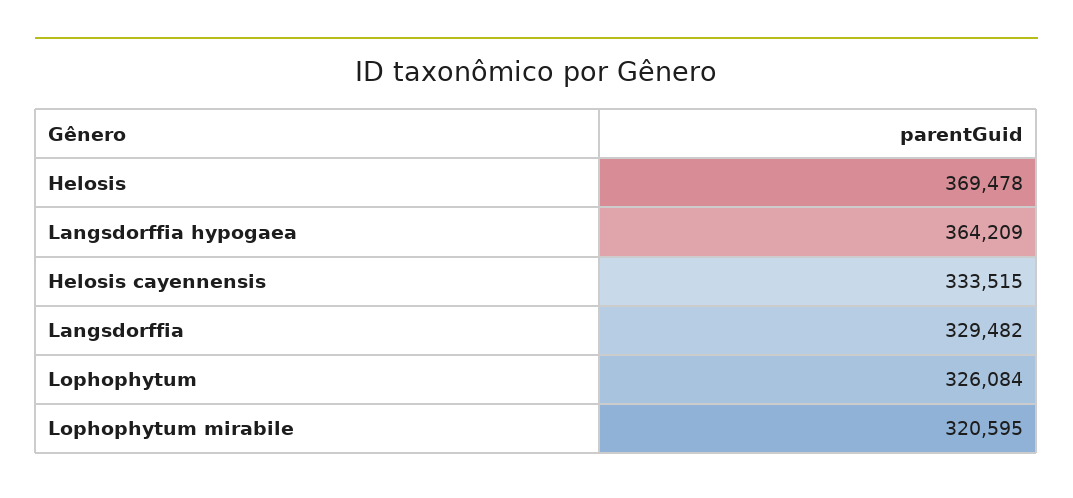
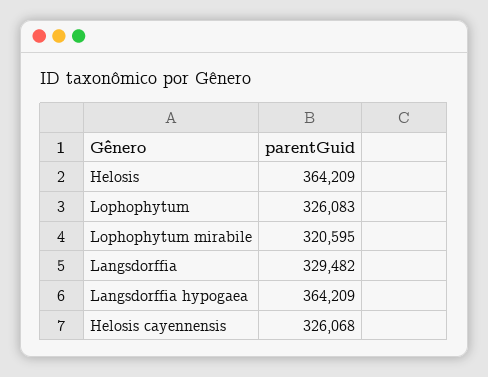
  {
-   "Helosis": 369478,
+   "Helosis": 364209,
    "Langsdorffia hypogaea": 364209,
-   "Helosis cayennensis": 333515,
+   "Helosis cayennensis": 326068,
    "Langsdorffia": 329482,
-   "Lophophytum": 326084,
+   "Lophophytum": 326083,
    "Lophophytum mirabile": 320595
  }

